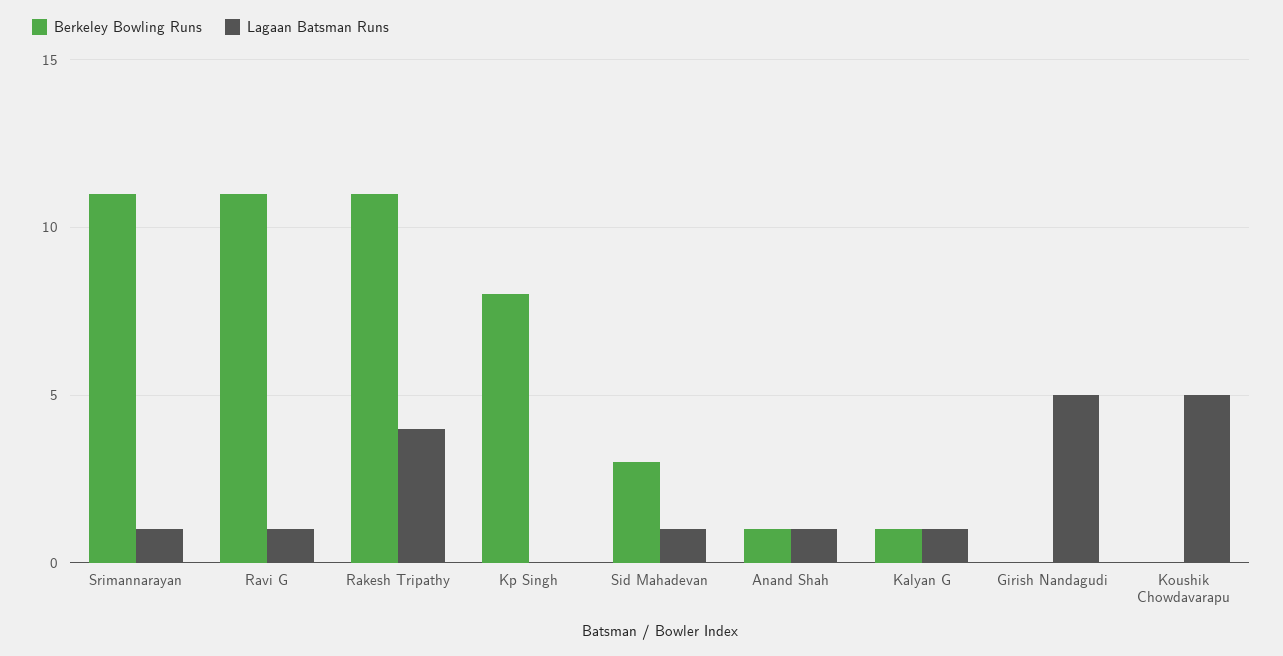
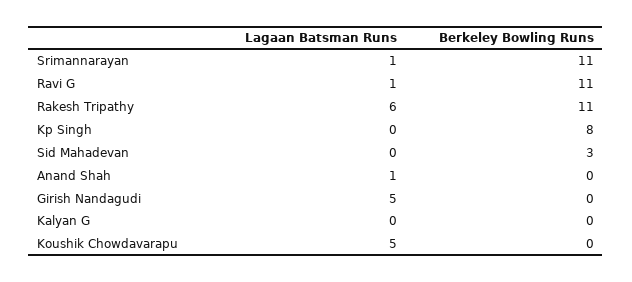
  {
    "Berkeley Bowling Runs": {
      "Srimannarayan": 11,
      "Ravi G": 11,
      "Rakesh Tripathy": 11,
      "Kp Singh": 8,
      "Sid Mahadevan": 3,
-     "Anand Shah": 1,
+     "Anand Shah": 0,
-     "Kalyan G": 1,
+     "Kalyan G": 0,
      "Girish Nandagudi": 0,
      "Koushik Chowdavarapu": 0
    },
    "Lagaan Batsman Runs": {
      "Srimannarayan": 1,
      "Ravi G": 1,
-     "Rakesh Tripathy": 4,
+     "Rakesh Tripathy": 6,
      "Kp Singh": 0,
-     "Sid Mahadevan": 1,
+     "Sid Mahadevan": 0,
      "Anand Shah": 1,
-     "Kalyan G": 1,
+     "Kalyan G": 0,
      "Girish Nandagudi": 5,
      "Koushik Chowdavarapu": 5
    }
  }

